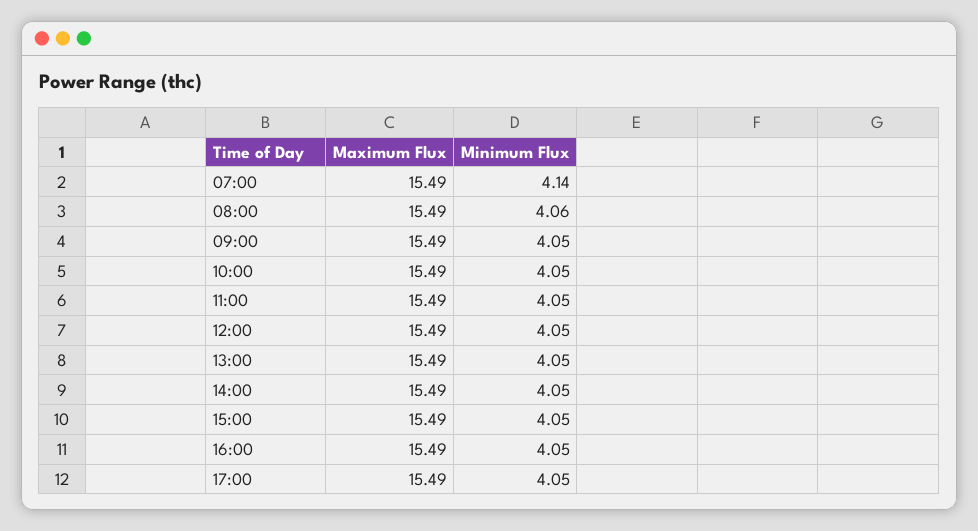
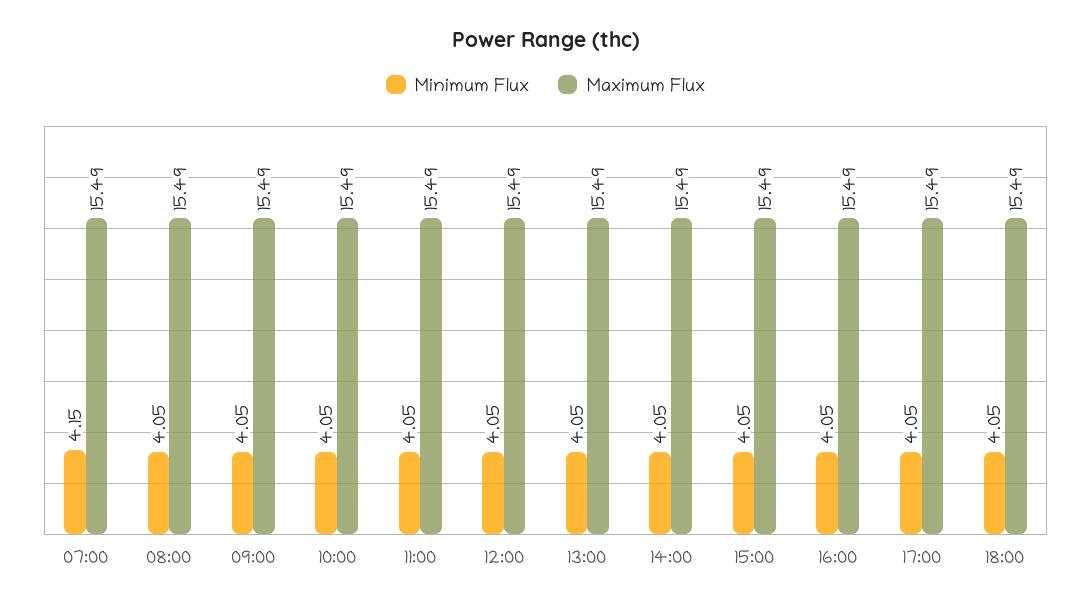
  {
    "Maximum Flux": {
      "07:00": 15.49,
      "08:00": 15.49,
      "09:00": 15.49,
      "10:00": 15.49,
      "11:00": 15.49,
      "12:00": 15.49,
      "13:00": 15.49,
      "14:00": 15.49,
      "15:00": 15.49,
      "16:00": 15.49,
-     "17:00": 15.49
+     "17:00": 15.49,
+     "18:00": 15.49
    },
    "Minimum Flux": {
-     "07:00": 4.14,
+     "07:00": 4.15,
-     "08:00": 4.06,
+     "08:00": 4.05,
      "09:00": 4.05,
      "10:00": 4.05,
      "11:00": 4.05,
      "12:00": 4.05,
      "13:00": 4.05,
      "14:00": 4.05,
      "15:00": 4.05,
      "16:00": 4.05,
-     "17:00": 4.05
+     "17:00": 4.05,
+     "18:00": 4.05
    }
  }

